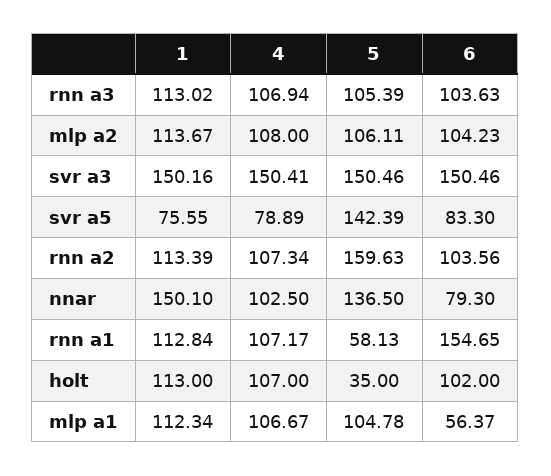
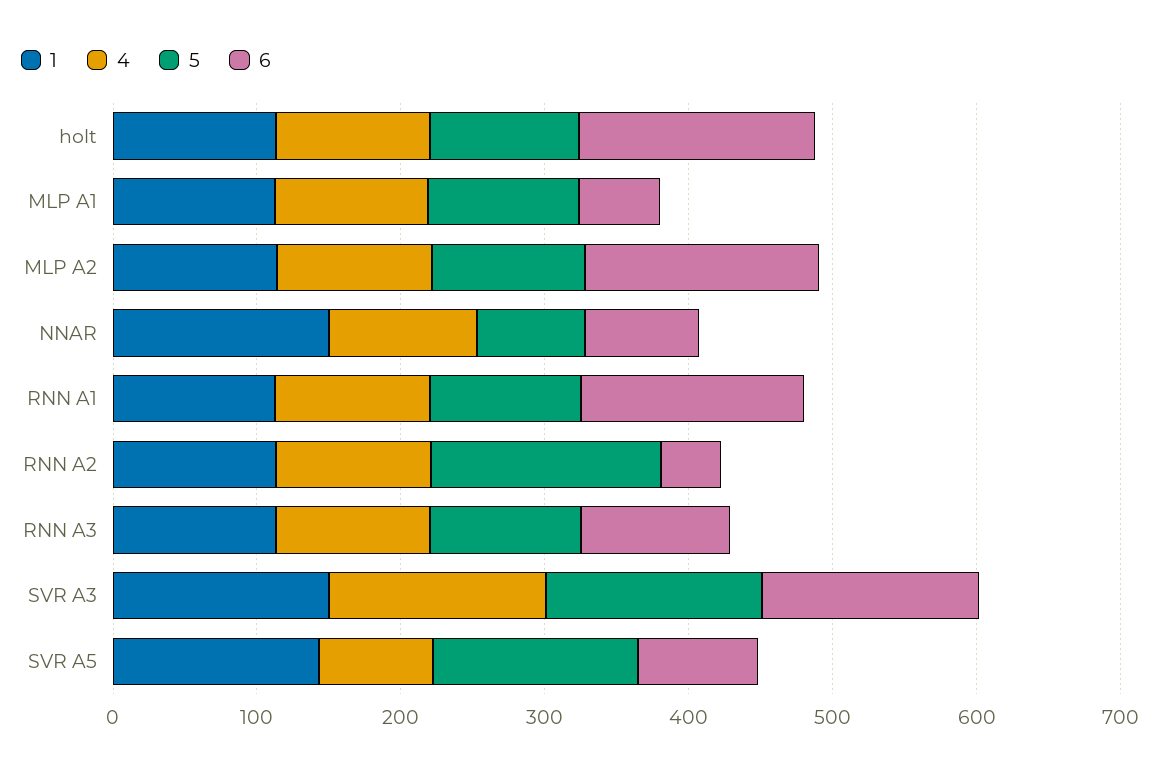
  {
    "1": {
      "rnn a3": 113.02,
      "mlp a2": 113.67,
      "svr a3": 150.16,
-     "svr a5": 75.55,
+     "svr a5": 140,
      "rnn a2": 113.39,
      "nnar": 150.1,
      "rnn a1": 112.84,
      "holt": 113,
      "mlp a1": 112.34
    },
    "4": {
      "rnn a3": 106.94,
      "mlp a2": 108,
      "svr a3": 150.41,
      "svr a5": 78.89,
      "rnn a2": 107.34,
      "nnar": 102.5,
      "rnn a1": 107.17,
      "holt": 107,
      "mlp a1": 106.67
    },
    "5": {
      "rnn a3": 105.39,
      "mlp a2": 106.11,
      "svr a3": 150.46,
      "svr a5": 142.39,
      "rnn a2": 159.63,
-     "nnar": 136.5,
+     "nnar": 80,
-     "rnn a1": 58.13,
+     "rnn a1": 100,
-     "holt": 35,
+     "holt": 100,
      "mlp a1": 104.78
    },
    "6": {
      "rnn a3": 103.63,
-     "mlp a2": 104.23,
+     "mlp a2": 160,
      "svr a3": 150.46,
      "svr a5": 83.3,
-     "rnn a2": 103.56,
+     "rnn a2": 40,
      "nnar": 79.3,
      "rnn a1": 154.65,
-     "holt": 102,
+     "holt": 160,
      "mlp a1": 56.37
    }
  }

